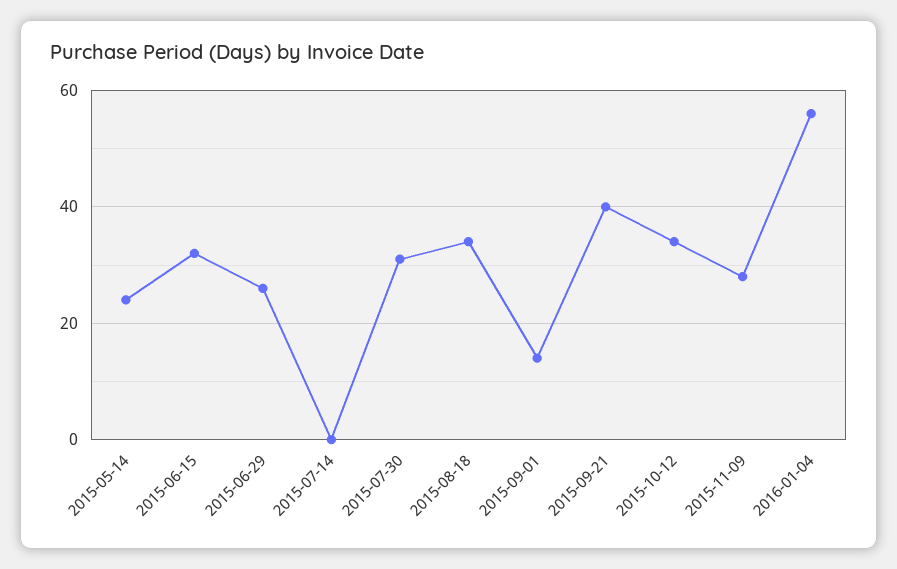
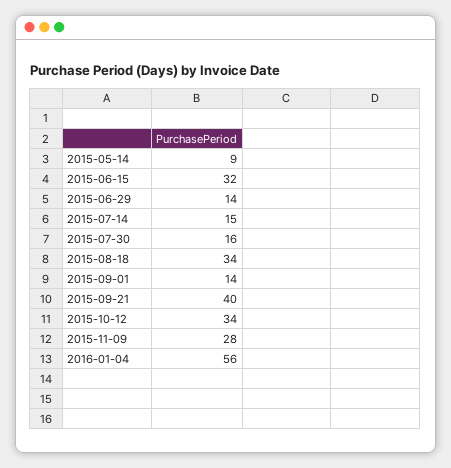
  {
-   "2015-05-14": 25,
+   "2015-05-14": 9,
    "2015-06-15": 32,
-   "2015-06-29": 25,
+   "2015-06-29": 14,
-   "2015-07-14": 0,
+   "2015-07-14": 15,
-   "2015-07-30": 30,
+   "2015-07-30": 16,
    "2015-08-18": 34,
    "2015-09-01": 14,
    "2015-09-21": 40,
    "2015-10-12": 34,
    "2015-11-09": 28,
    "2016-01-04": 56
  }

